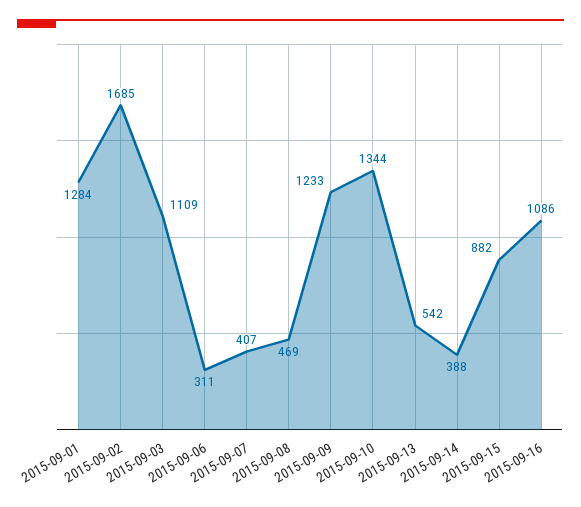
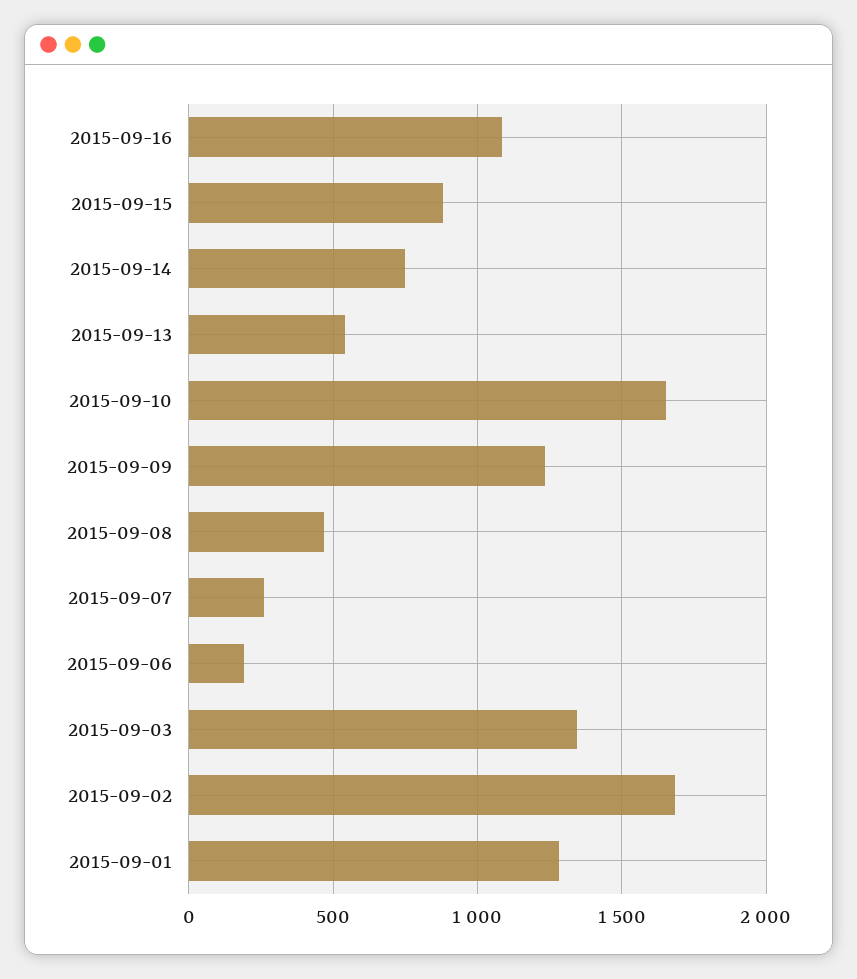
  {
    "2015-09-01": 1284,
    "2015-09-02": 1685,
-   "2015-09-03": 1109,
+   "2015-09-03": 1350,
-   "2015-09-06": 311,
+   "2015-09-06": 200,
-   "2015-09-07": 407,
+   "2015-09-07": 250,
    "2015-09-08": 469,
    "2015-09-09": 1233,
-   "2015-09-10": 1344,
+   "2015-09-10": 1650,
    "2015-09-13": 542,
-   "2015-09-14": 388,
+   "2015-09-14": 750,
    "2015-09-15": 882,
    "2015-09-16": 1086
  }

